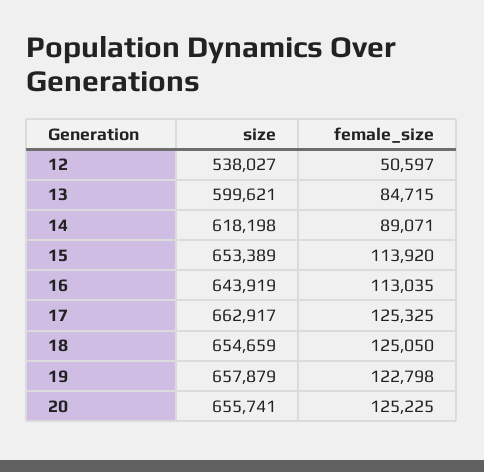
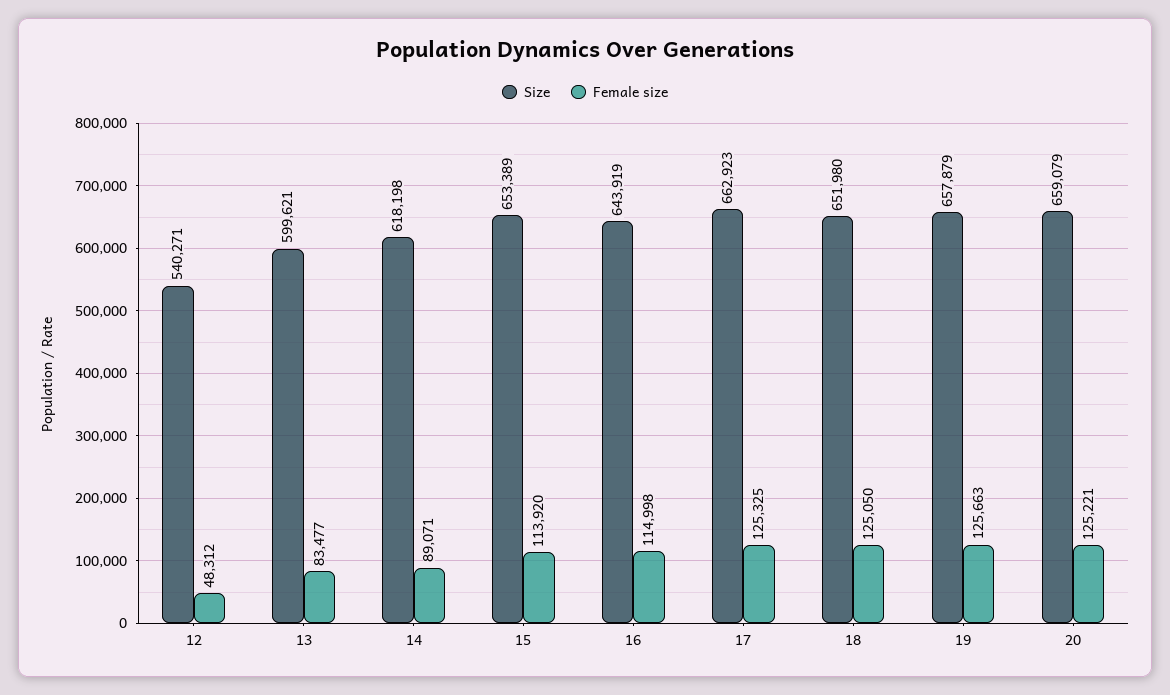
  {
    "size": {
-     "12": 538027,
+     "12": 540271,
      "13": 599621,
      "14": 618198,
      "15": 653389,
      "16": 643919,
-     "17": 662917,
+     "17": 662923,
-     "18": 654659,
+     "18": 651980,
      "19": 657879,
-     "20": 655741
+     "20": 659079
    },
    "female_size": {
-     "12": 50597,
+     "12": 48312,
-     "13": 84715,
+     "13": 83477,
      "14": 89071,
      "15": 113920,
-     "16": 113035,
+     "16": 114998,
      "17": 125325,
      "18": 125050,
-     "19": 122798,
+     "19": 125663,
-     "20": 125225
+     "20": 125221
    }
  }

